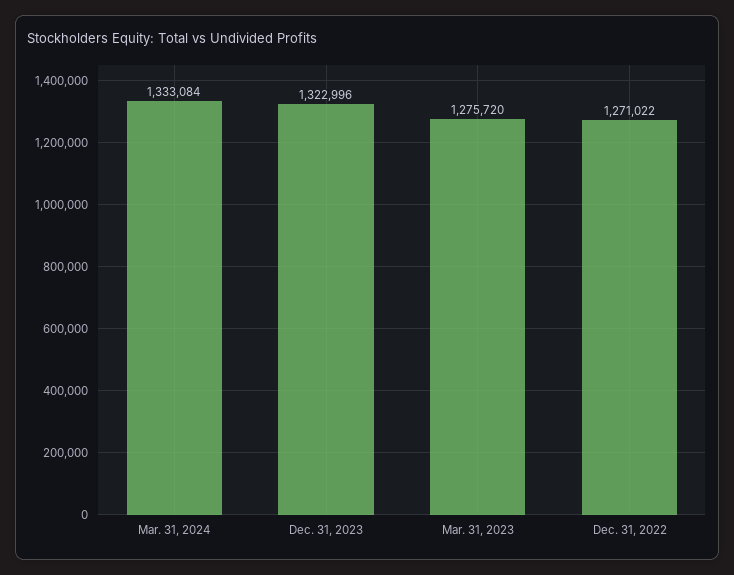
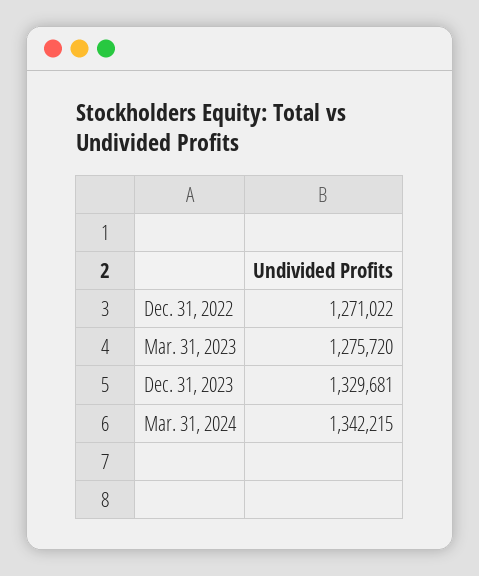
  {
-   "Mar. 31, 2024": 1333084,
+   "Mar. 31, 2024": 1342215,
-   "Dec. 31, 2023": 1322996,
+   "Dec. 31, 2023": 1329681,
    "Mar. 31, 2023": 1275720,
    "Dec. 31, 2022": 1271022
  }

